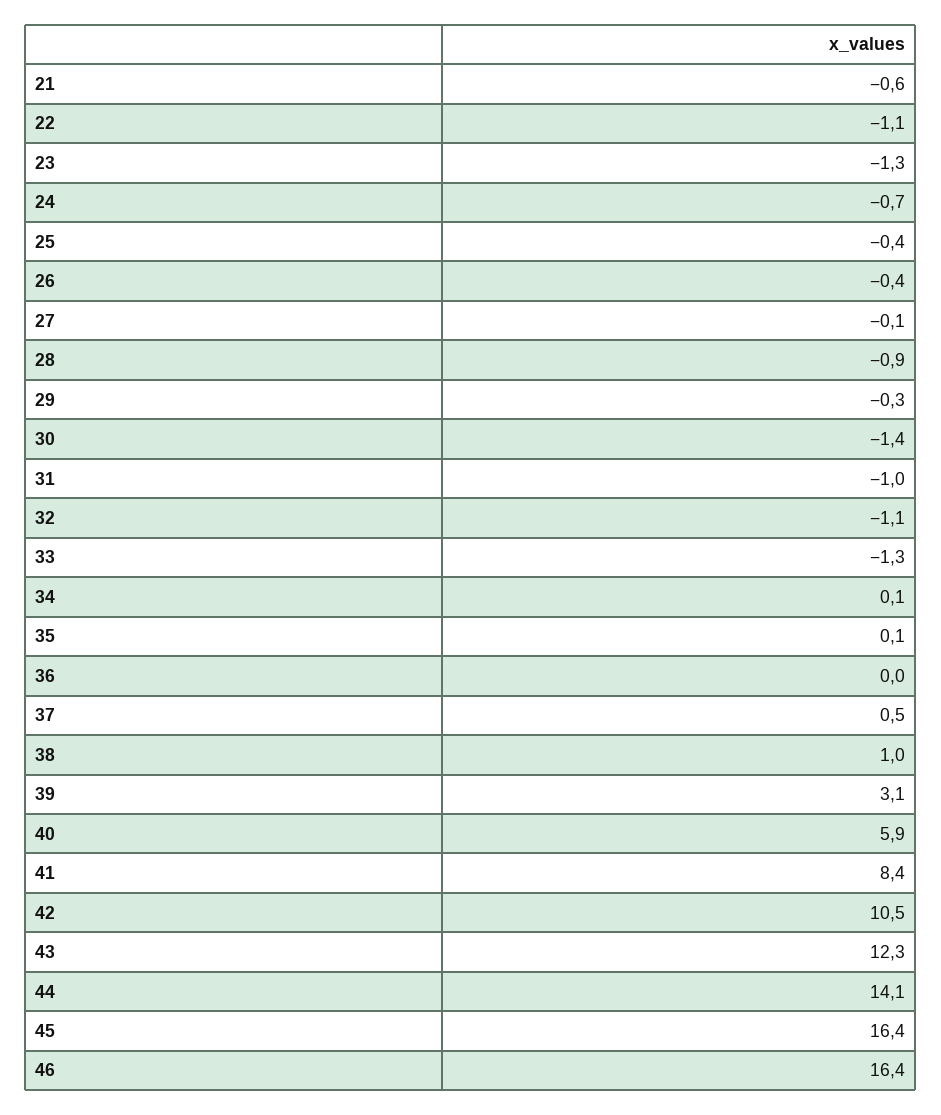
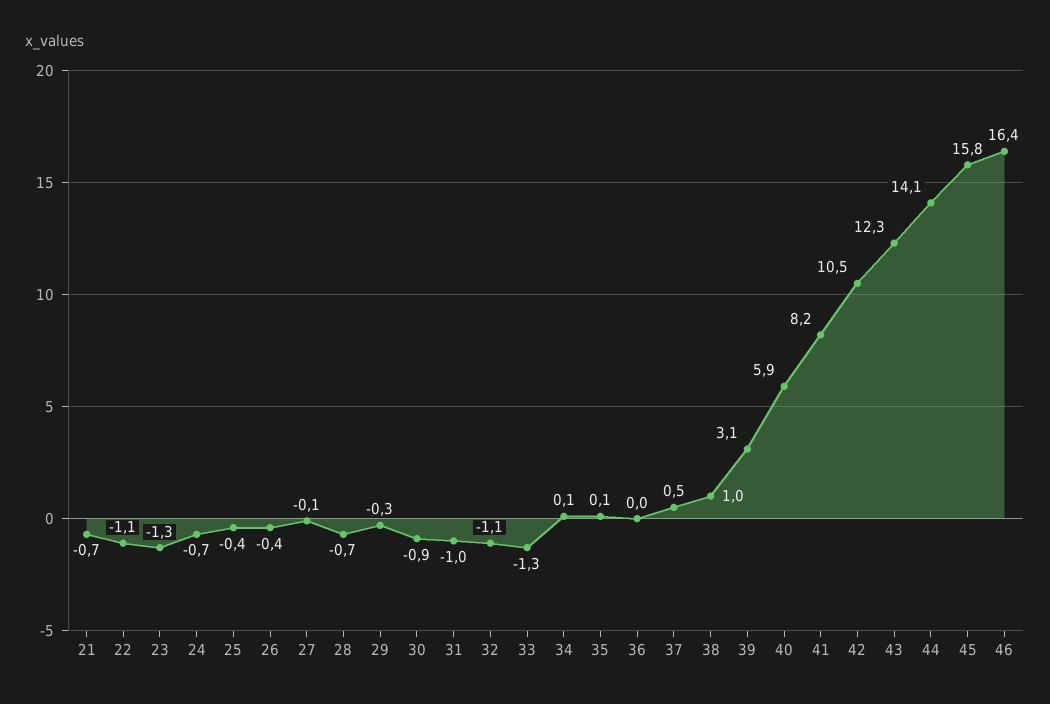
  {
-   "21": -0.6,
+   "21": -0.7,
    "22": -1.1,
    "23": -1.3,
    "24": -0.7,
    "25": -0.4,
    "26": -0.4,
    "27": -0.1,
-   "28": -0.9,
+   "28": -0.7,
    "29": -0.3,
-   "30": -1.4,
+   "30": -0.9,
    "31": -1,
    "32": -1.1,
    "33": -1.3,
    "34": 0.1,
    "35": 0.1,
    "36": 0,
    "37": 0.5,
    "38": 1,
    "39": 3.1,
    "40": 5.9,
-   "41": 8.4,
+   "41": 8.2,
    "42": 10.5,
    "43": 12.3,
    "44": 14.1,
-   "45": 16.4,
+   "45": 15.8,
    "46": 16.4
  }

